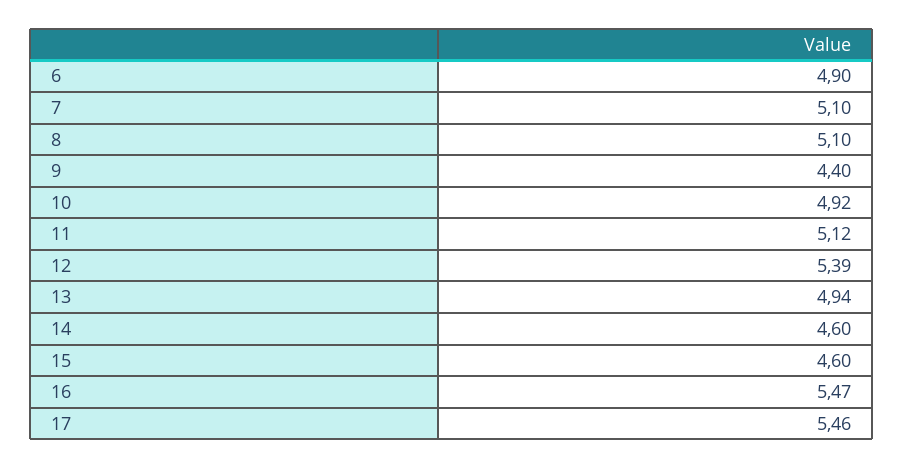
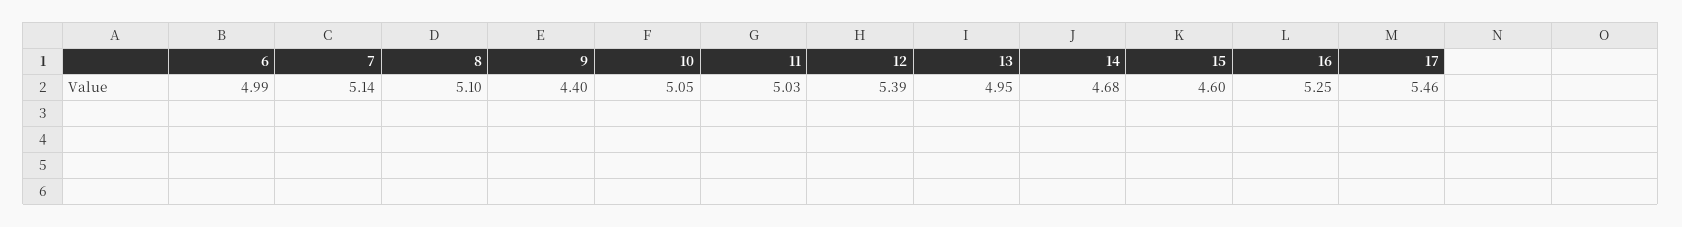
  {
-   "6": 4.9,
+   "6": 4.99,
-   "7": 5.1,
+   "7": 5.14,
    "8": 5.1,
    "9": 4.4,
-   "10": 4.92,
+   "10": 5.05,
-   "11": 5.12,
+   "11": 5.03,
    "12": 5.39,
-   "13": 4.94,
+   "13": 4.95,
-   "14": 4.6,
+   "14": 4.68,
    "15": 4.6,
-   "16": 5.47,
+   "16": 5.25,
    "17": 5.46
  }

